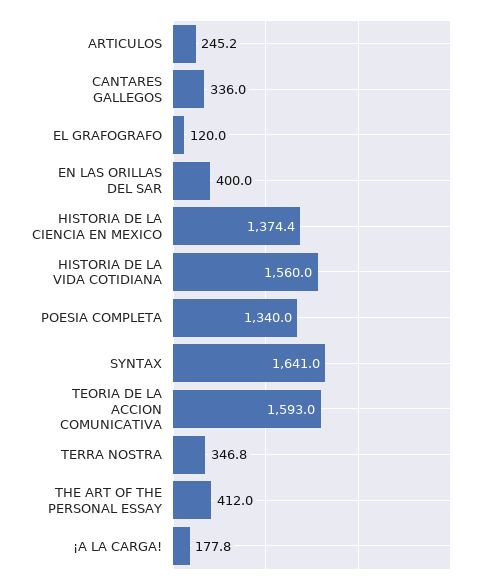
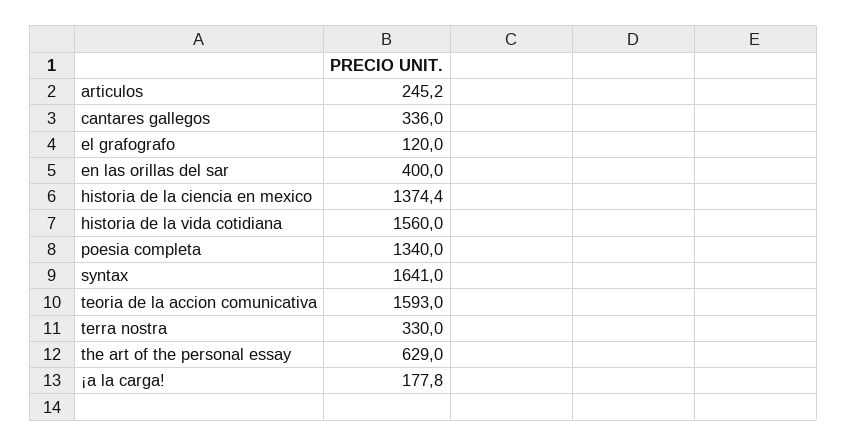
  {
    "ARTICULOS": 245.2,
    "CANTARES GALLEGOS": 336,
    "EL GRAFOGRAFO": 120,
    "EN LAS ORILLAS DEL SAR": 400,
    "HISTORIA DE LA CIENCIA EN MEXICO": 1374.4,
    "HISTORIA DE LA VIDA COTIDIANA": 1560,
    "POESIA COMPLETA": 1340,
    "SYNTAX": 1641,
    "TEORIA DE LA ACCION COMUNICATIVA": 1593,
-   "TERRA NOSTRA": 346.8,
+   "TERRA NOSTRA": 330,
-   "THE ART OF THE PERSONAL ESSAY": 412,
+   "THE ART OF THE PERSONAL ESSAY": 629,
    "¡A LA CARGA!": 177.8
  }

